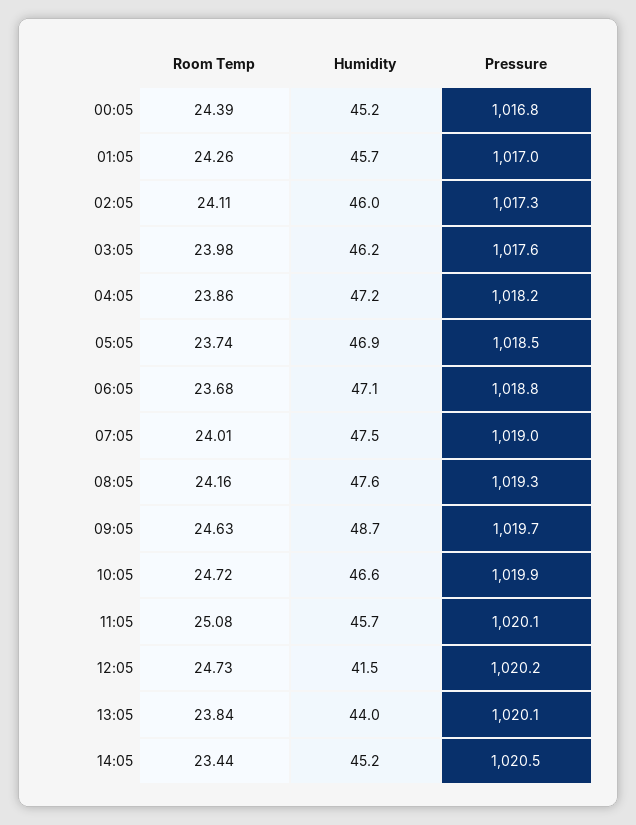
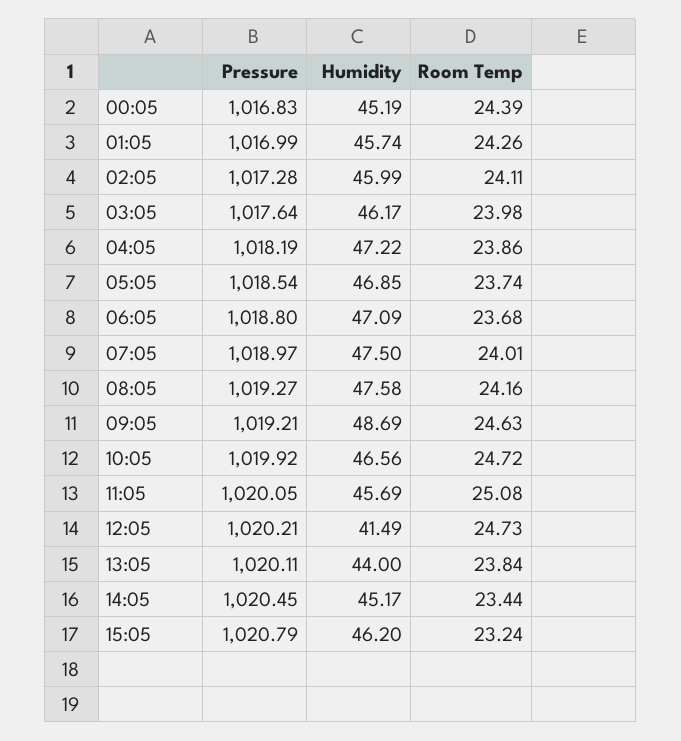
  {
    "Room Temp": {
      "00:05": 24.39,
      "01:05": 24.26,
      "02:05": 24.11,
      "03:05": 23.98,
      "04:05": 23.86,
      "05:05": 23.74,
      "06:05": 23.68,
      "07:05": 24.01,
      "08:05": 24.16,
      "09:05": 24.63,
      "10:05": 24.72,
      "11:05": 25.08,
      "12:05": 24.73,
      "13:05": 23.84,
-     "14:05": 23.44
+     "14:05": 23.44,
+     "15:05": 23.24
    },
    "Humidity": {
      "00:05": 45.19,
      "01:05": 45.74,
      "02:05": 45.99,
      "03:05": 46.17,
      "04:05": 47.22,
      "05:05": 46.85,
      "06:05": 47.09,
      "07:05": 47.5,
      "08:05": 47.58,
      "09:05": 48.69,
      "10:05": 46.56,
      "11:05": 45.69,
      "12:05": 41.49,
      "13:05": 44,
-     "14:05": 45.17
+     "14:05": 45.17,
+     "15:05": 46.2
    },
    "Pressure": {
      "00:05": 1016.83,
      "01:05": 1016.99,
      "02:05": 1017.28,
      "03:05": 1017.64,
      "04:05": 1018.19,
      "05:05": 1018.54,
      "06:05": 1018.8,
      "07:05": 1018.97,
      "08:05": 1019.27,
-     "09:05": 1019.7,
+     "09:05": 1019.21,
      "10:05": 1019.92,
      "11:05": 1020.05,
      "12:05": 1020.21,
      "13:05": 1020.11,
-     "14:05": 1020.45
+     "14:05": 1020.45,
+     "15:05": 1020.79
    }
  }

